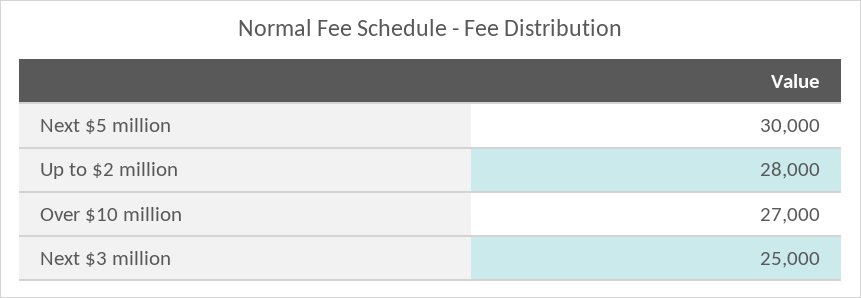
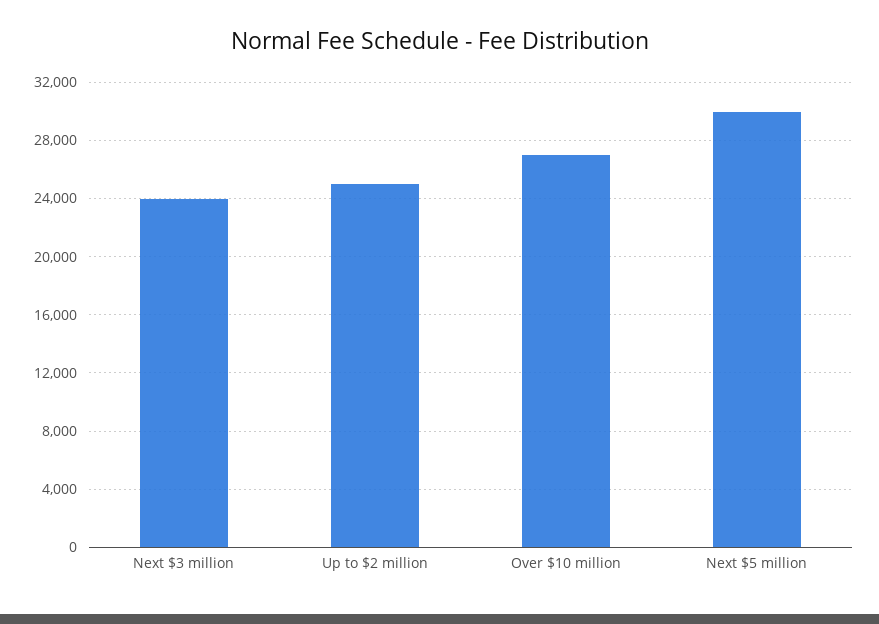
  {
    "Next $5 million": 30000,
-   "Up to $2 million": 28000,
+   "Up to $2 million": 25000,
    "Over $10 million": 27000,
-   "Next $3 million": 25000
+   "Next $3 million": 24000
  }

